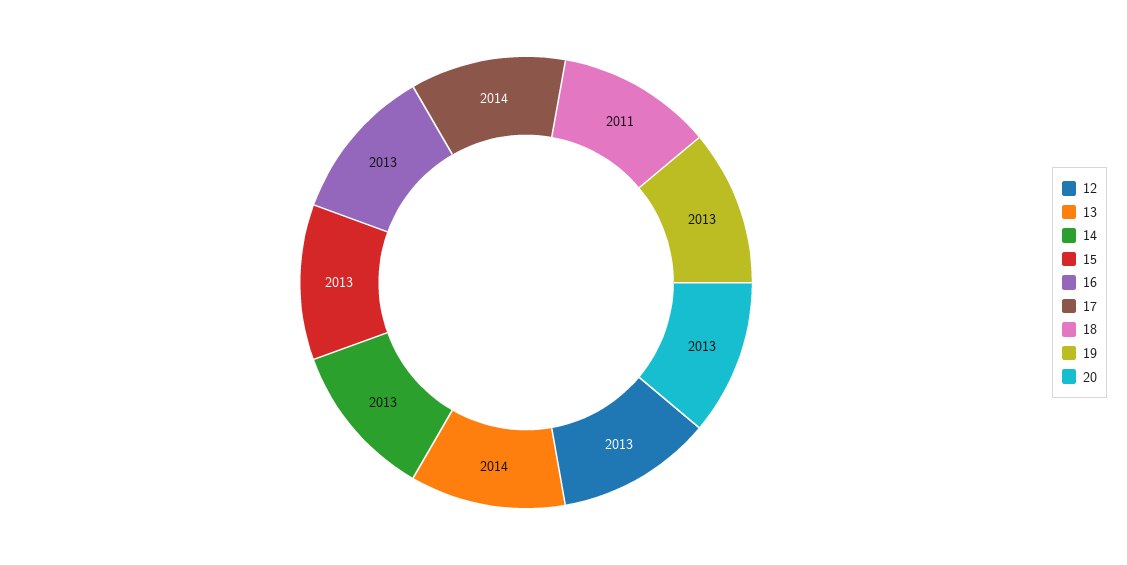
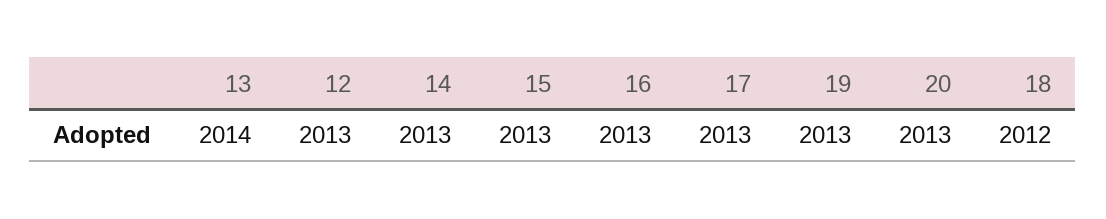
  {
    "12": 2013,
    "13": 2014,
    "14": 2013,
    "15": 2013,
    "16": 2013,
-   "17": 2014,
+   "17": 2013,
-   "18": 2011,
+   "18": 2012,
    "19": 2013,
    "20": 2013
  }

